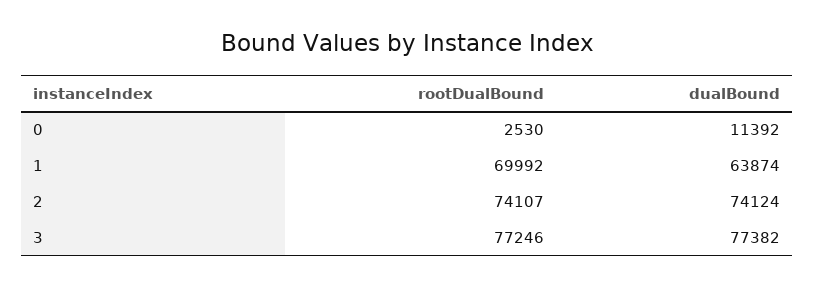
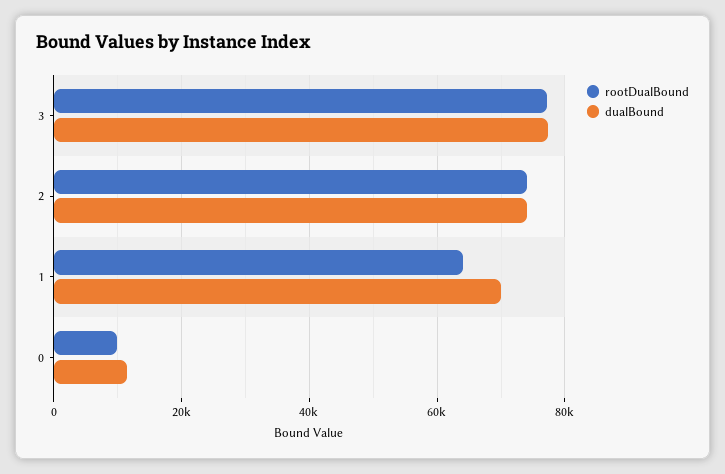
  {
    "rootDualBound": {
-     "0": 2530,
+     "0": 10000,
-     "1": 69992,
+     "1": 64000,
      "2": 74107,
      "3": 77246
    },
    "dualBound": {
      "0": 11392,
-     "1": 63874,
+     "1": 70000,
      "2": 74124,
      "3": 77382
    }
  }

